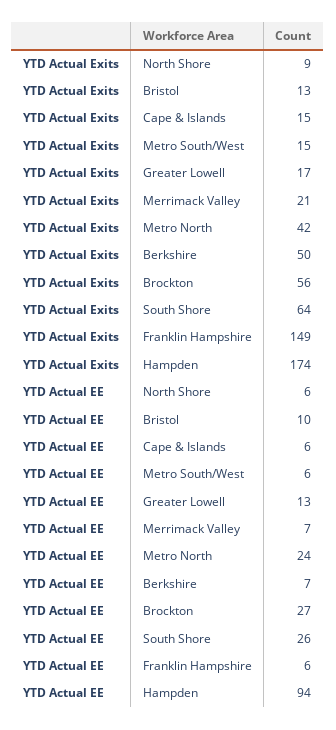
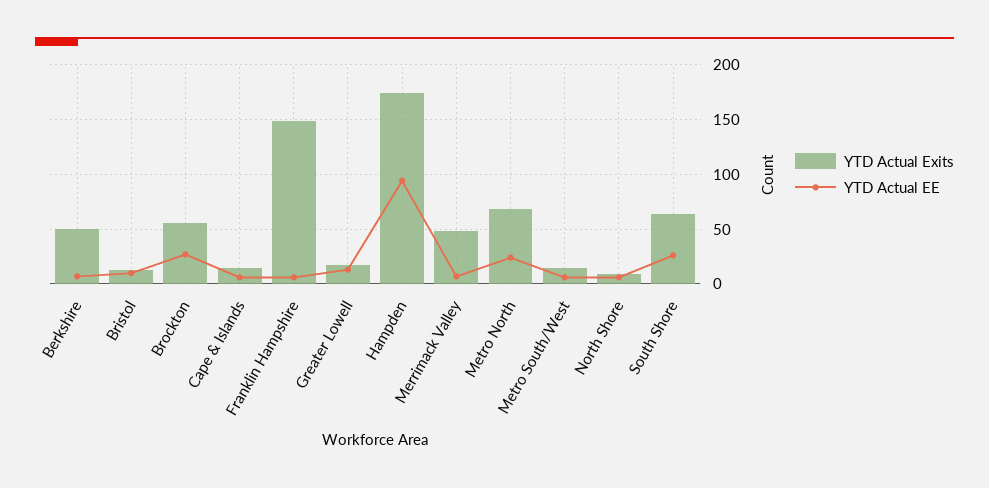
  {
    "YTD Actual Exits": {
      "North Shore": 9,
      "Bristol": 13,
      "Cape & Islands": 15,
      "Metro South/West": 15,
      "Greater Lowell": 17,
-     "Merrimack Valley": 21,
+     "Merrimack Valley": 50,
-     "Metro North": 42,
+     "Metro North": 70,
      "Berkshire": 50,
      "Brockton": 56,
      "South Shore": 64,
      "Franklin Hampshire": 149,
      "Hampden": 174
    },
    "YTD Actual EE": {
      "North Shore": 6,
      "Bristol": 10,
      "Cape & Islands": 6,
      "Metro South/West": 6,
      "Greater Lowell": 13,
      "Merrimack Valley": 7,
      "Metro North": 24,
      "Berkshire": 7,
      "Brockton": 27,
      "South Shore": 26,
      "Franklin Hampshire": 6,
      "Hampden": 94
    }
  }

